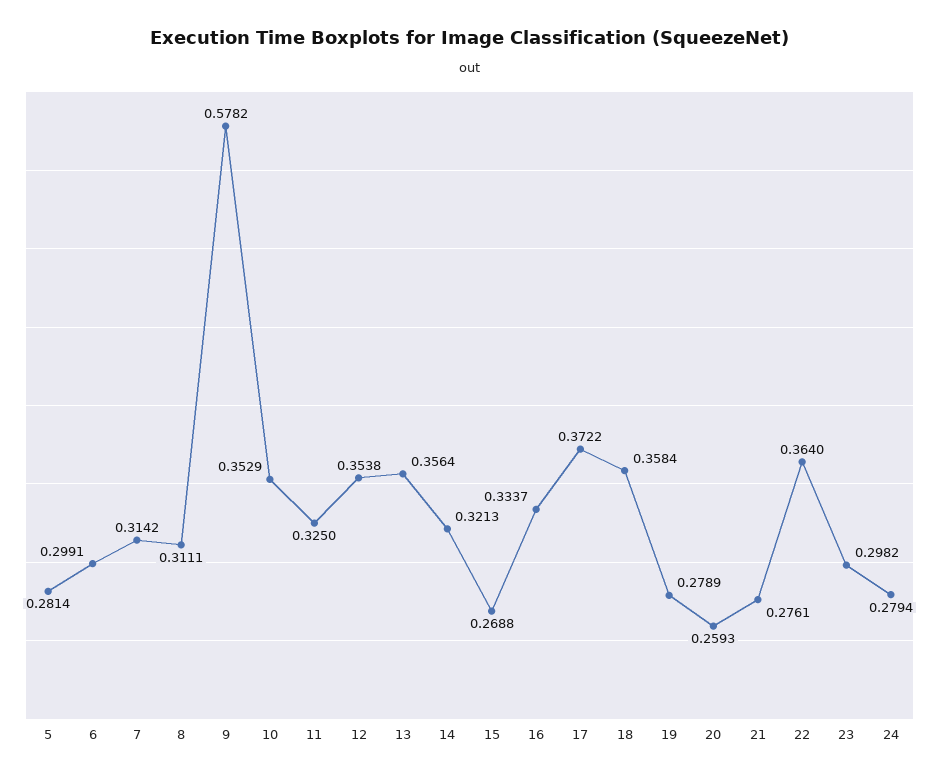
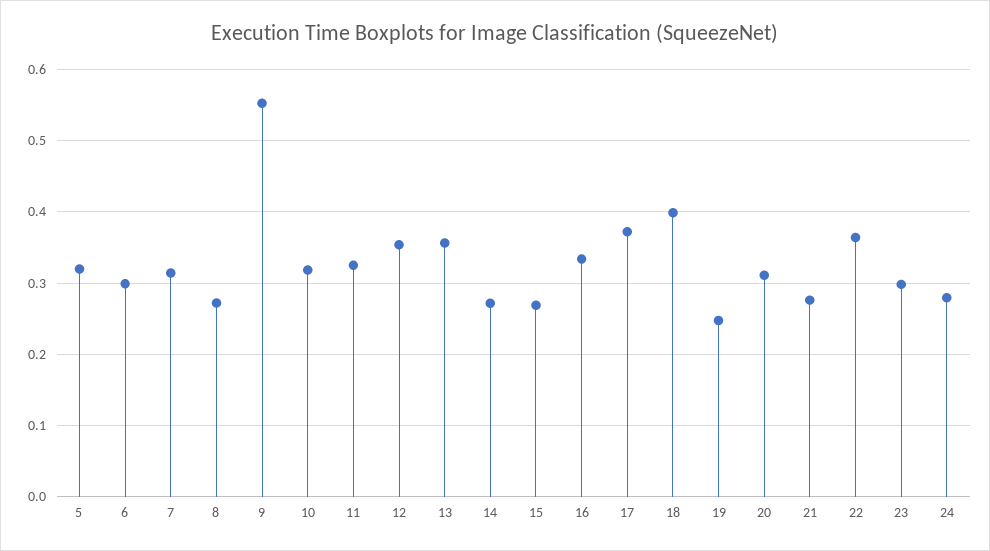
  {
-   "5": 0.2814,
+   "5": 0.32,
    "6": 0.2991,
    "7": 0.3142,
-   "8": 0.3111,
+   "8": 0.27,
-   "9": 0.5782,
+   "9": 0.55,
-   "10": 0.3529,
+   "10": 0.32,
    "11": 0.325,
    "12": 0.3538,
    "13": 0.3564,
-   "14": 0.3213,
+   "14": 0.27,
    "15": 0.2688,
    "16": 0.3337,
    "17": 0.3722,
-   "18": 0.3584,
+   "18": 0.4,
-   "19": 0.2789,
+   "19": 0.25,
-   "20": 0.2593,
+   "20": 0.31,
    "21": 0.2761,
    "22": 0.364,
    "23": 0.2982,
    "24": 0.2794
  }

